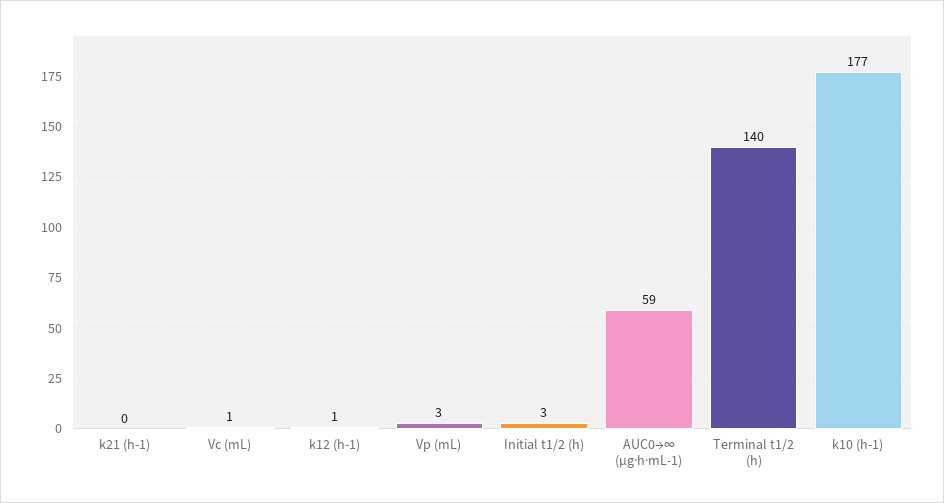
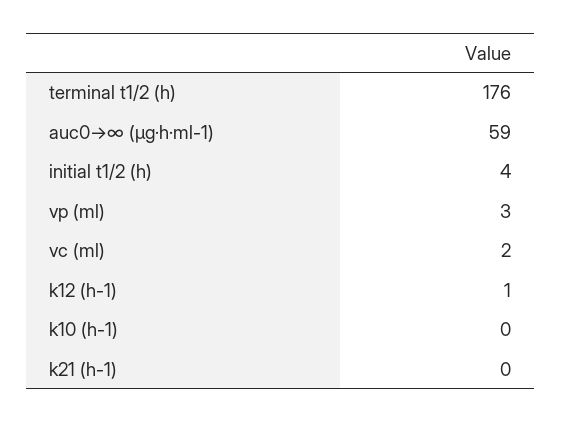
  {
    "k21 (h-1)": 0,
-   "Vc (mL)": 1,
+   "Vc (mL)": 2,
    "k12 (h-1)": 1,
    "Vp (mL)": 3,
-   "Initial t1/2 (h)": 3,
+   "Initial t1/2 (h)": 4,
    "AUC0→∞ (µg·h·mL-1)": 59,
-   "Terminal t1/2 (h)": 140,
+   "Terminal t1/2 (h)": 176,
-   "k10 (h-1)": 177
+   "k10 (h-1)": 0
  }

